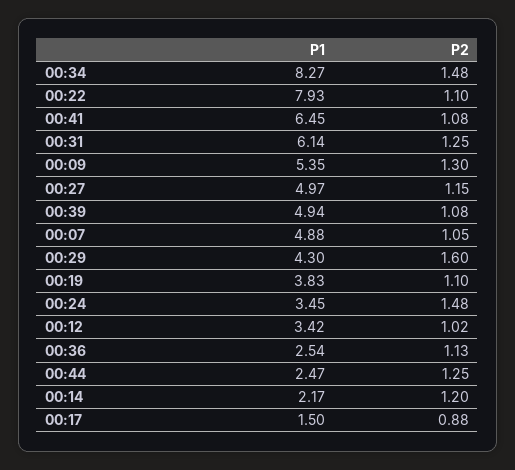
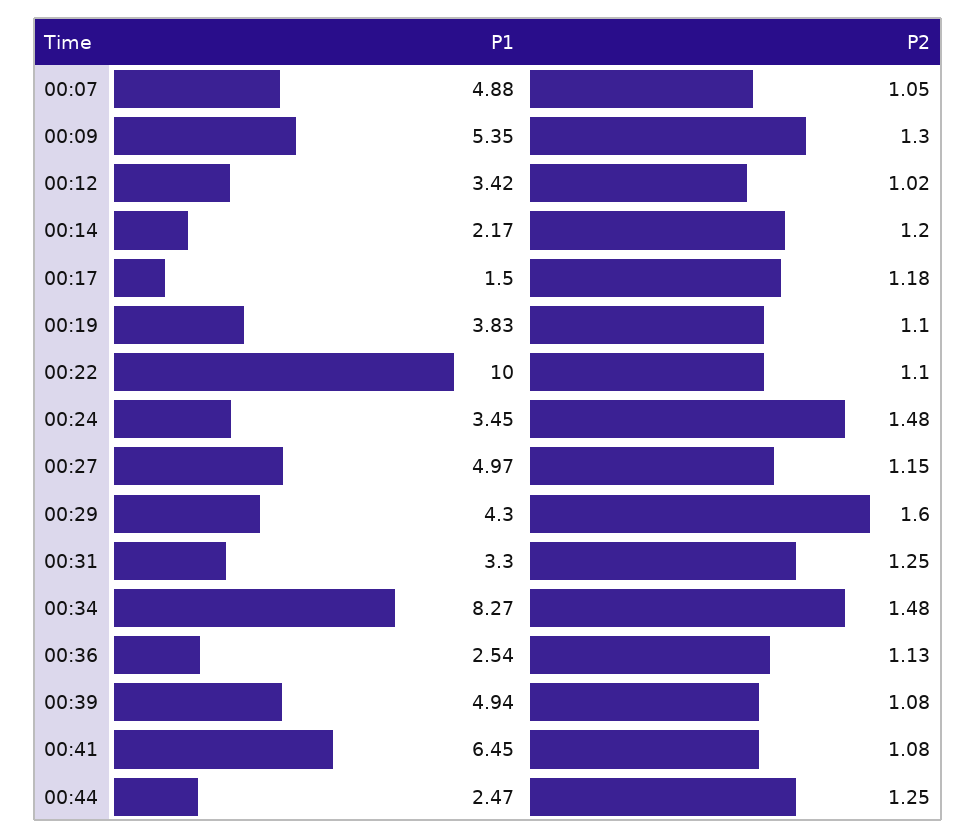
  {
    "P1": {
      "00:34": 8.27,
-     "00:22": 7.93,
+     "00:22": 10,
      "00:41": 6.45,
-     "00:31": 6.14,
+     "00:31": 3.3,
      "00:09": 5.35,
      "00:27": 4.97,
      "00:39": 4.94,
      "00:07": 4.88,
      "00:29": 4.3,
      "00:19": 3.83,
      "00:24": 3.45,
      "00:12": 3.42,
      "00:36": 2.54,
      "00:44": 2.47,
      "00:14": 2.17,
      "00:17": 1.5
    },
    "P2": {
      "00:34": 1.48,
      "00:22": 1.1,
      "00:41": 1.08,
      "00:31": 1.25,
      "00:09": 1.3,
      "00:27": 1.15,
      "00:39": 1.08,
      "00:07": 1.05,
      "00:29": 1.6,
      "00:19": 1.1,
      "00:24": 1.48,
      "00:12": 1.02,
      "00:36": 1.13,
      "00:44": 1.25,
      "00:14": 1.2,
-     "00:17": 0.88
+     "00:17": 1.18
    }
  }

